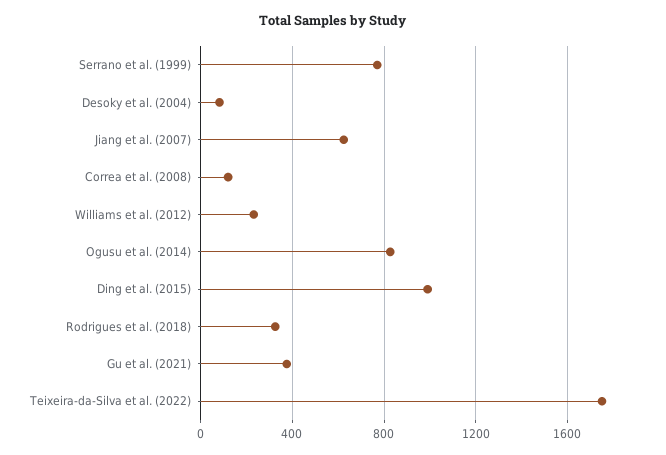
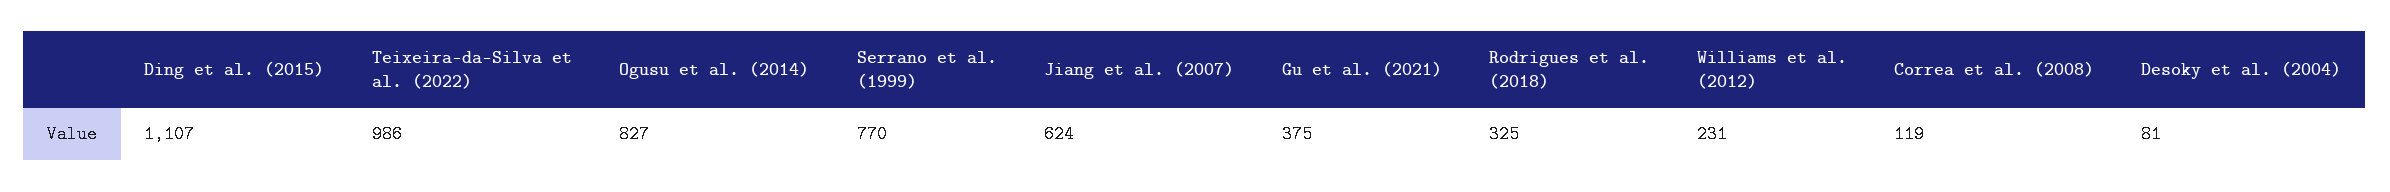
  {
    "Serrano et al. (1999)": 770,
    "Desoky et al. (2004)": 81,
    "Jiang et al. (2007)": 624,
    "Correa et al. (2008)": 119,
    "Williams et al. (2012)": 231,
    "Ogusu et al. (2014)": 827,
-   "Ding et al. (2015)": 1000,
+   "Ding et al. (2015)": 1107,
    "Rodrigues et al. (2018)": 325,
    "Gu et al. (2021)": 375,
-   "Teixeira-da-Silva et al. (2022)": 1750
+   "Teixeira-da-Silva et al. (2022)": 986
  }

